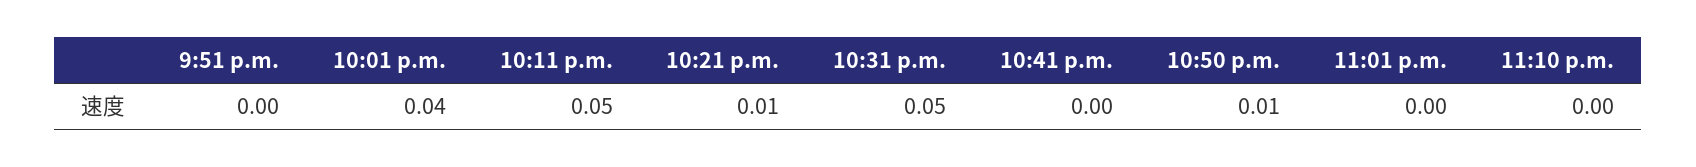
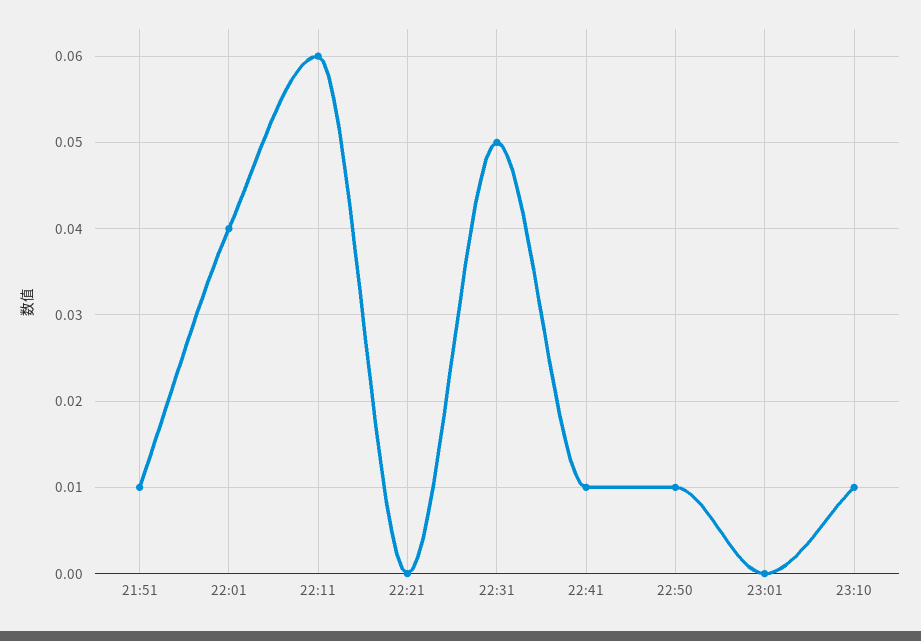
  {
-   "9:51 p.m.": 0,
+   "9:51 p.m.": 0.01,
    "10:01 p.m.": 0.04,
-   "10:11 p.m.": 0.05,
+   "10:11 p.m.": 0.06,
-   "10:21 p.m.": 0.01,
+   "10:21 p.m.": 0,
    "10:31 p.m.": 0.05,
-   "10:41 p.m.": 0,
+   "10:41 p.m.": 0.01,
    "10:50 p.m.": 0.01,
    "11:01 p.m.": 0,
-   "11:10 p.m.": 0
+   "11:10 p.m.": 0.01
  }

